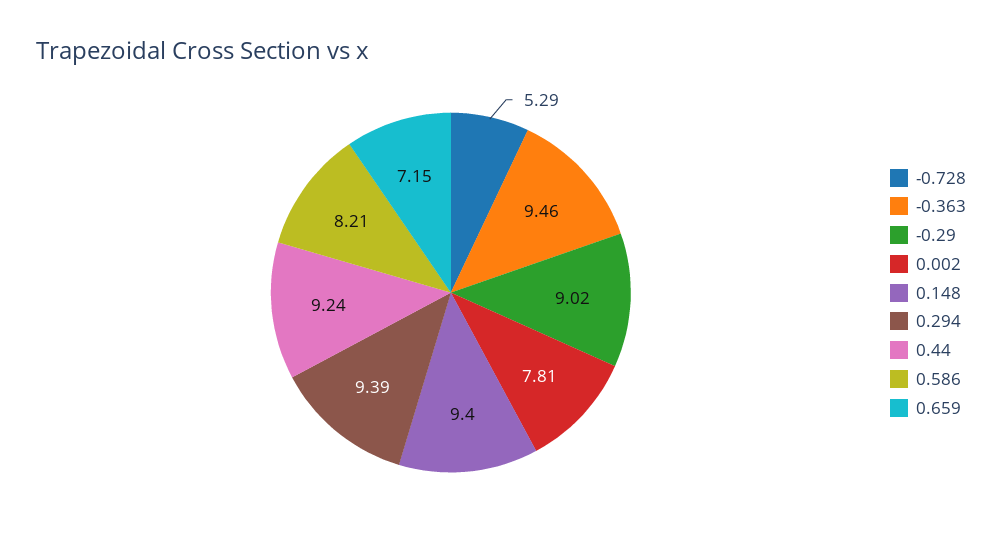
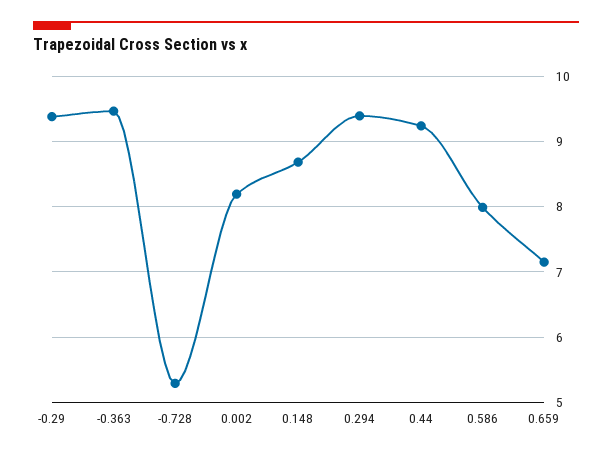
  {
    "-0.728": 5.29,
    "-0.363": 9.46,
-   "-0.29": 9.02,
+   "-0.29": 9.4,
-   "0.002": 7.81,
+   "0.002": 8.2,
-   "0.148": 9.4,
+   "0.148": 8.7,
    "0.294": 9.39,
    "0.44": 9.24,
-   "0.586": 8.21,
+   "0.586": 8,
    "0.659": 7.15
  }

